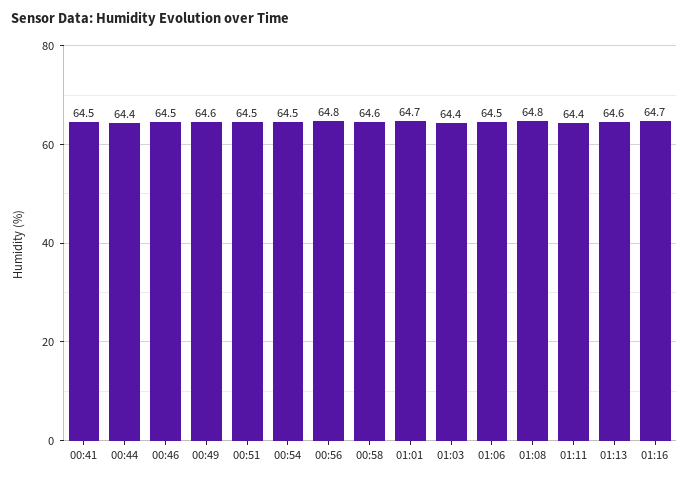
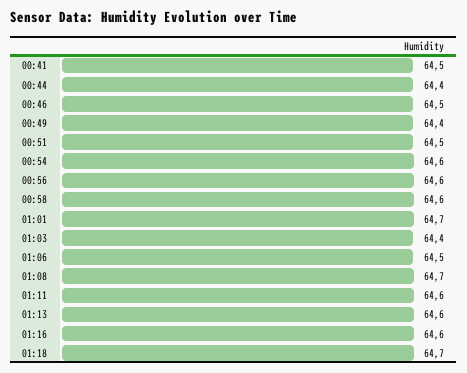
  {
    "00:41": 64.5,
    "00:44": 64.4,
    "00:46": 64.5,
-   "00:49": 64.6,
+   "00:49": 64.4,
    "00:51": 64.5,
-   "00:54": 64.5,
+   "00:54": 64.6,
-   "00:56": 64.8,
+   "00:56": 64.6,
    "00:58": 64.6,
    "01:01": 64.7,
    "01:03": 64.4,
    "01:06": 64.5,
-   "01:08": 64.8,
+   "01:08": 64.7,
-   "01:11": 64.4,
+   "01:11": 64.6,
    "01:13": 64.6,
-   "01:16": 64.7
+   "01:16": 64.6,
+   "01:18": 64.7
  }

